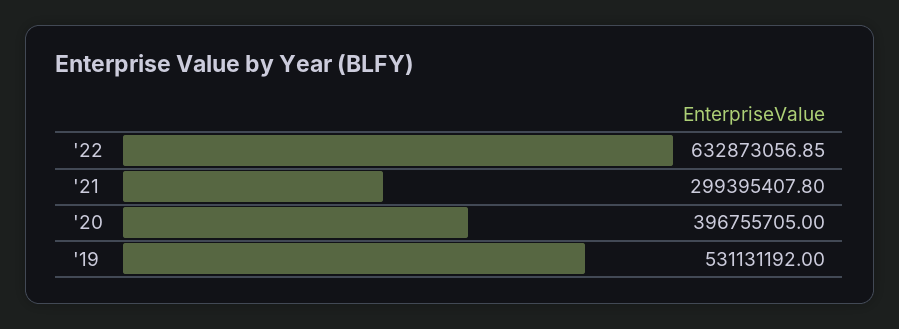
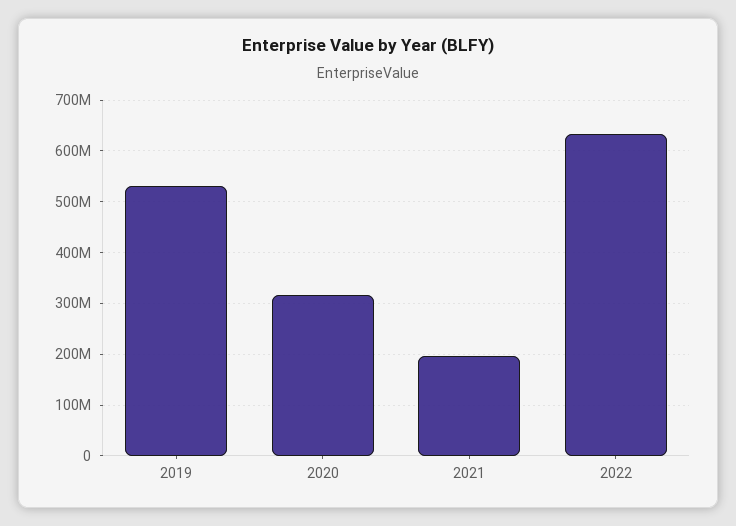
  {
    "'22": 632873056.85,
-   "'21": 299395407.8,
+   "'21": 200000000,
-   "'20": 396755705,
+   "'20": 320000000,
    "'19": 531131192
  }

